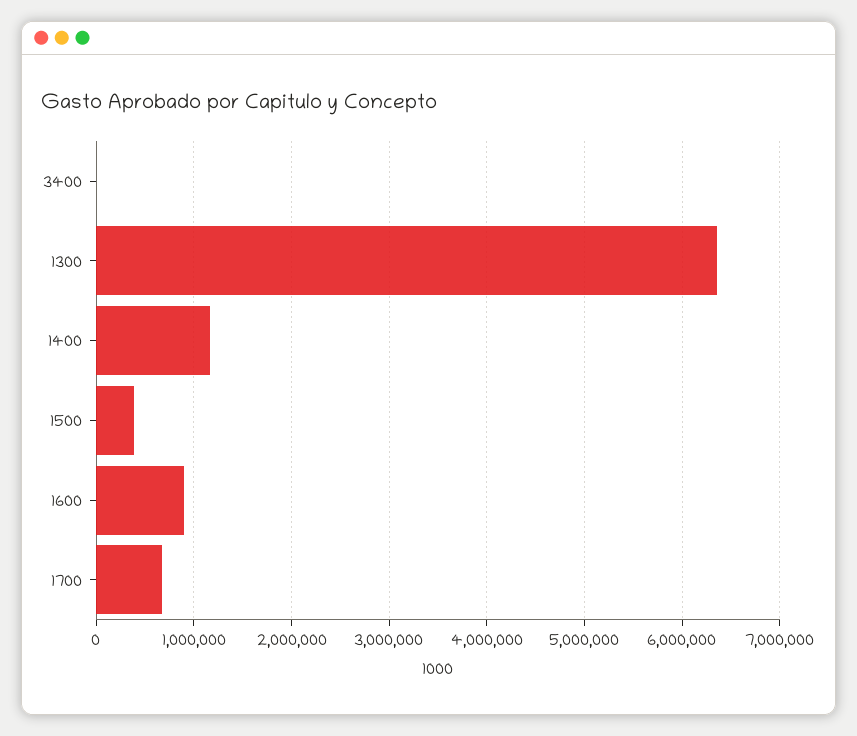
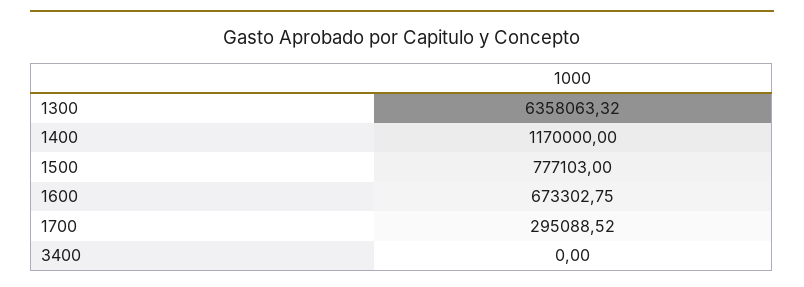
  {
    "3400": 0,
    "1300": 6358063.32,
    "1400": 1170000,
-   "1500": 400000,
+   "1500": 777103,
-   "1600": 900000,
+   "1600": 673302.75,
-   "1700": 700000
+   "1700": 295088.52
  }

